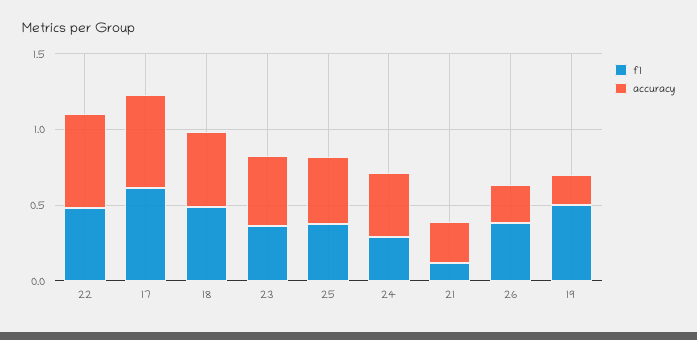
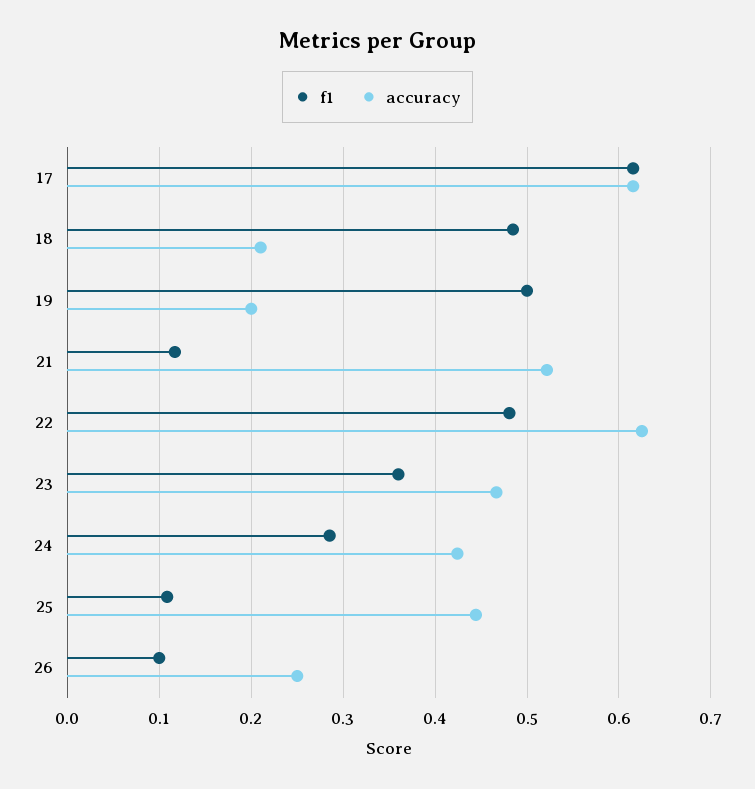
  {
    "f1": {
      "22": 0.48,
      "17": 0.62,
      "18": 0.48,
      "23": 0.36,
-     "25": 0.4,
+     "25": 0.11,
      "24": 0.29,
      "21": 0.12,
-     "26": 0.4,
+     "26": 0.1,
      "19": 0.5
    },
    "accuracy": {
      "22": 0.63,
      "17": 0.62,
-     "18": 0.5,
+     "18": 0.21,
      "23": 0.47,
      "25": 0.44,
      "24": 0.42,
-     "21": 0.3,
+     "21": 0.52,
      "26": 0.25,
      "19": 0.2
    }
  }

